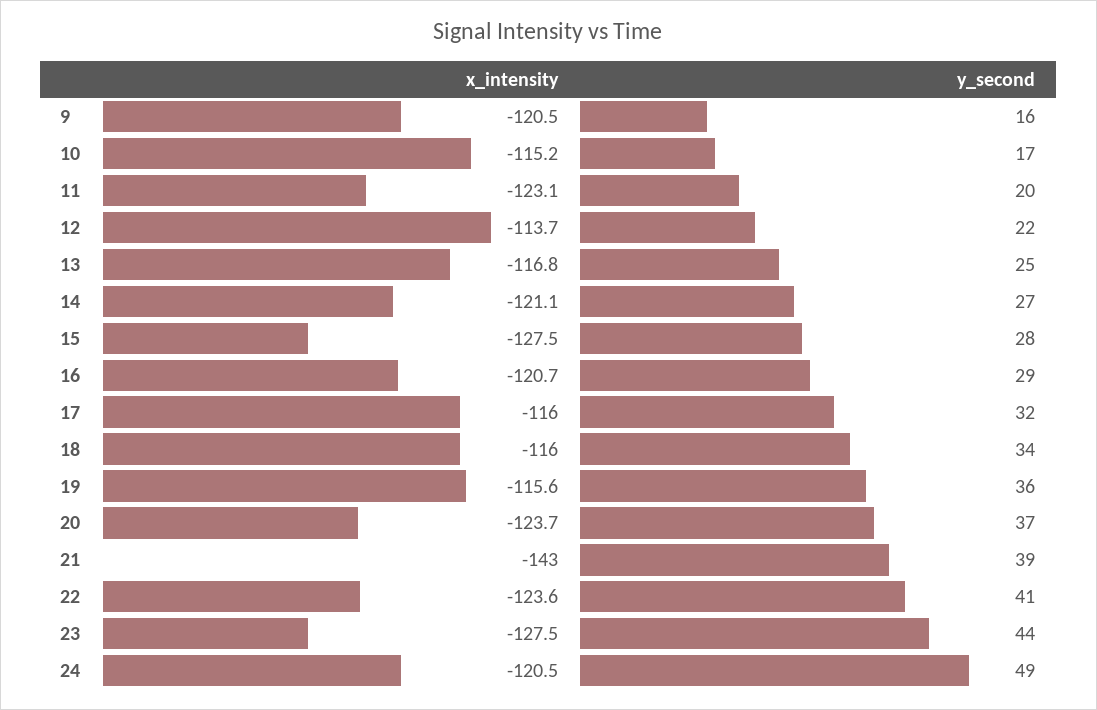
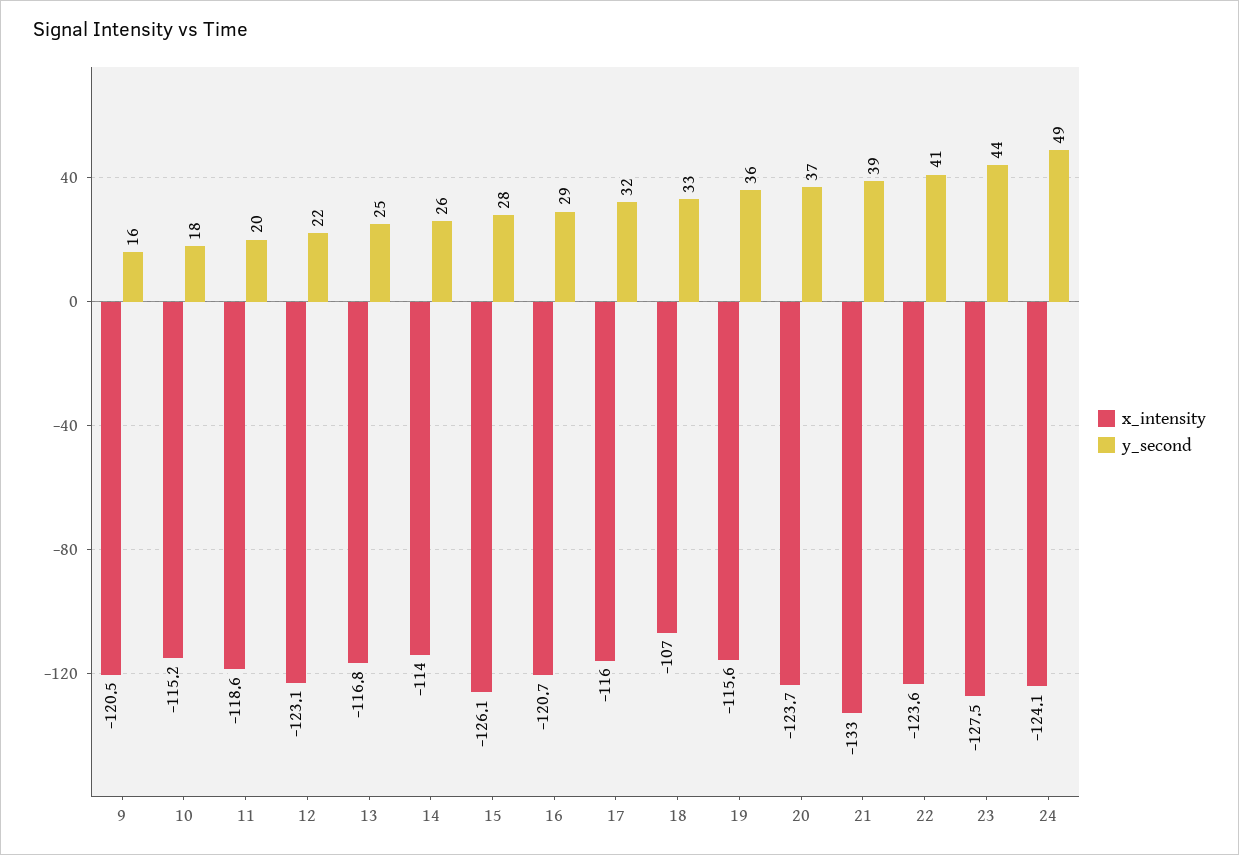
  {
    "x_intensity": {
      "9": -120.5,
      "10": -115.2,
-     "11": -123.1,
+     "11": -118.6,
-     "12": -113.7,
+     "12": -123.1,
      "13": -116.8,
-     "14": -121.1,
+     "14": -114,
-     "15": -127.5,
+     "15": -126.1,
      "16": -120.7,
      "17": -116,
-     "18": -116,
+     "18": -107,
      "19": -115.6,
      "20": -123.7,
-     "21": -143,
+     "21": -133,
      "22": -123.6,
      "23": -127.5,
-     "24": -120.5
+     "24": -124.1
    },
    "y_second": {
      "9": 16,
-     "10": 17,
+     "10": 18,
      "11": 20,
      "12": 22,
      "13": 25,
-     "14": 27,
+     "14": 26,
      "15": 28,
      "16": 29,
      "17": 32,
-     "18": 34,
+     "18": 33,
      "19": 36,
      "20": 37,
      "21": 39,
      "22": 41,
      "23": 44,
      "24": 49
    }
  }

